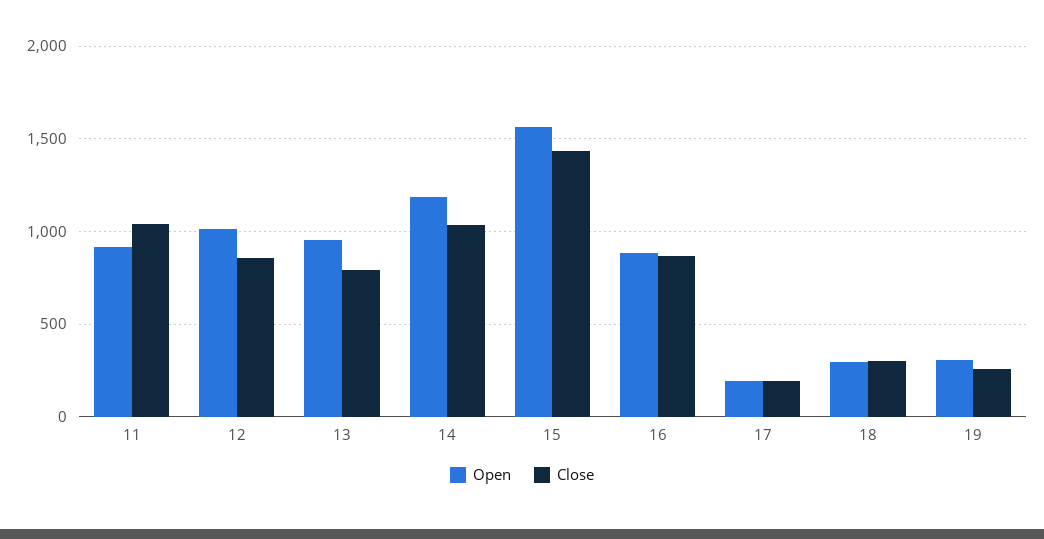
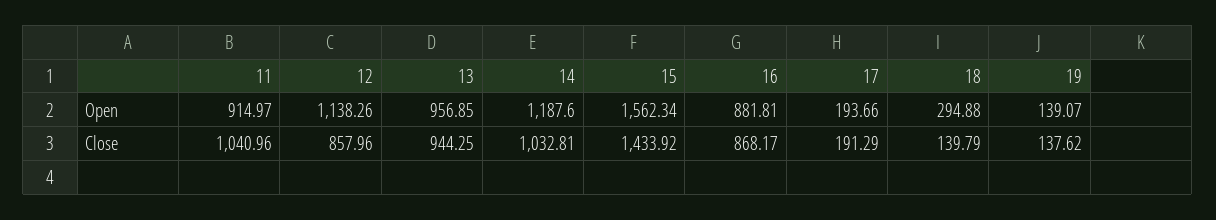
  {
    "Open": {
      "11": 914.97,
-     "12": 1000,
+     "12": 1138.26,
      "13": 956.85,
      "14": 1187.6,
      "15": 1562.34,
      "16": 881.81,
      "17": 193.66,
      "18": 294.88,
-     "19": 300
+     "19": 139.07
    },
    "Close": {
      "11": 1040.96,
      "12": 857.96,
-     "13": 800,
+     "13": 944.25,
      "14": 1032.81,
      "15": 1433.92,
      "16": 868.17,
      "17": 191.29,
-     "18": 300,
+     "18": 139.79,
-     "19": 250
+     "19": 137.62
    }
  }

